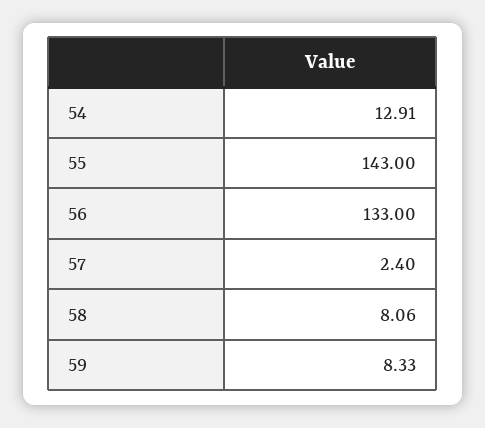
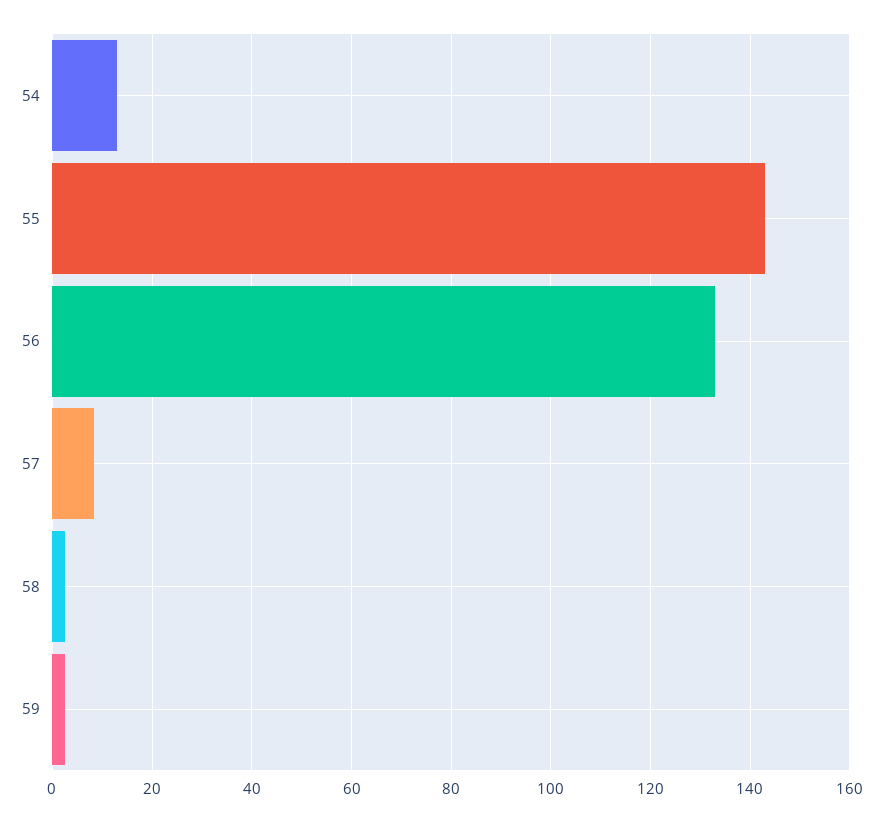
  {
    "54": 12.91,
    "55": 143,
    "56": 133,
-   "57": 2.4,
+   "57": 8,
-   "58": 8.06,
+   "58": 2,
-   "59": 8.33
+   "59": 2
  }

